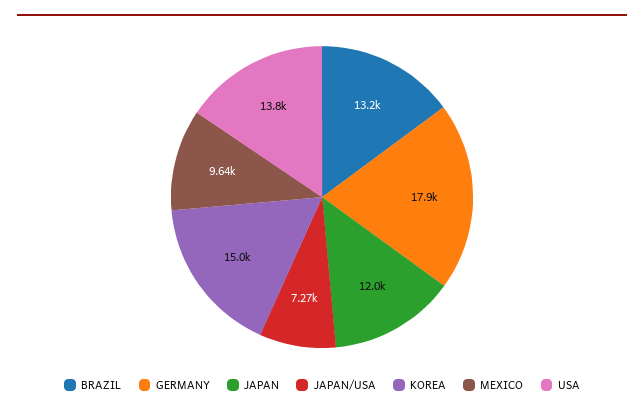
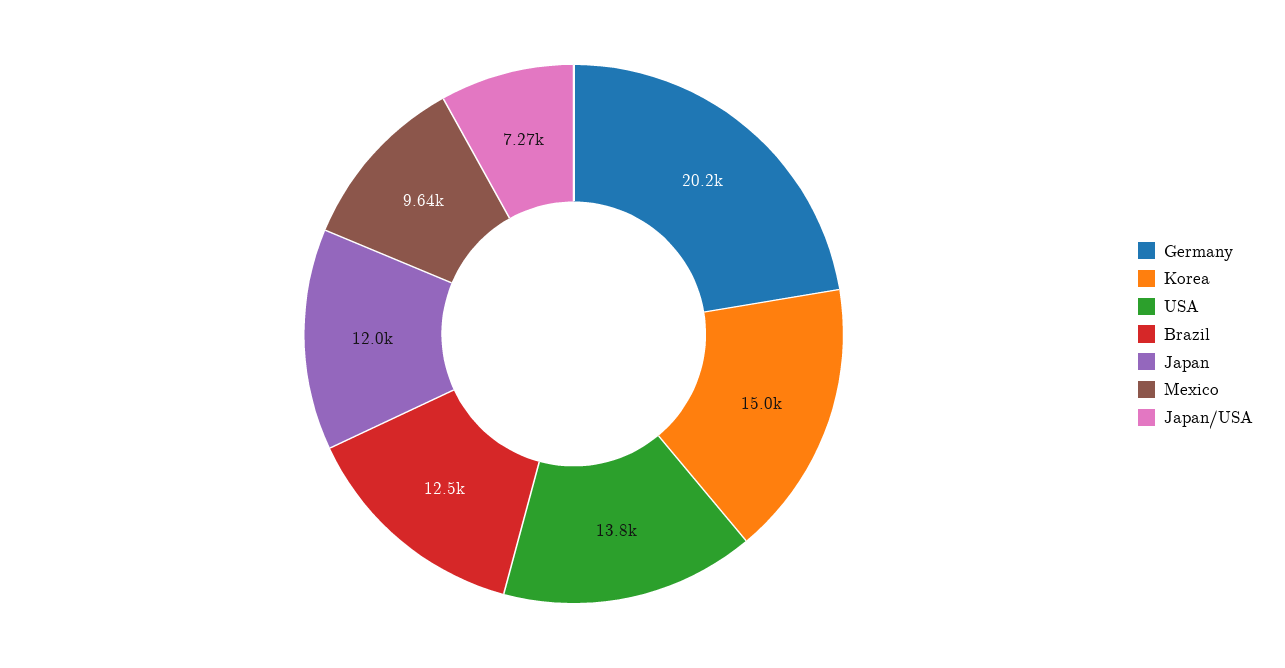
  {
-   "BRAZIL": 13200,
+   "BRAZIL": 12500,
-   "GERMANY": 17900,
+   "GERMANY": 20200,
    "JAPAN": 12000,
    "JAPAN/USA": 7270,
    "KOREA": 15000,
    "MEXICO": 9640,
    "USA": 13800
  }

